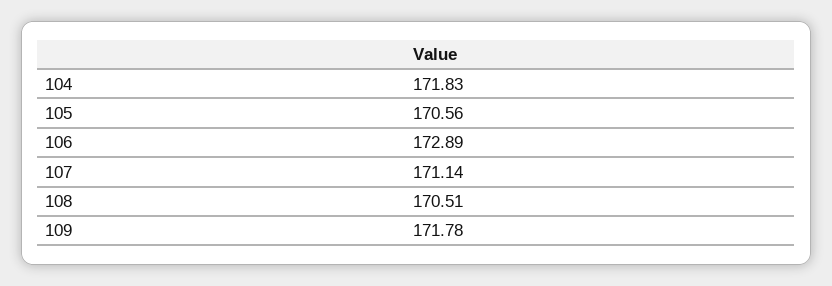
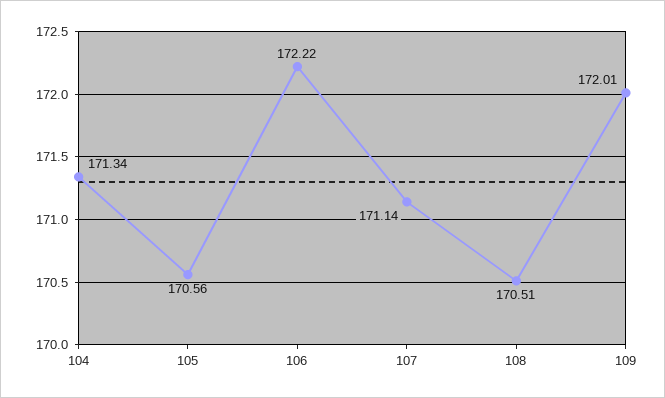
  {
-   "104": 171.83,
+   "104": 171.34,
    "105": 170.56,
-   "106": 172.89,
+   "106": 172.22,
    "107": 171.14,
    "108": 170.51,
-   "109": 171.78
+   "109": 172.01
  }

